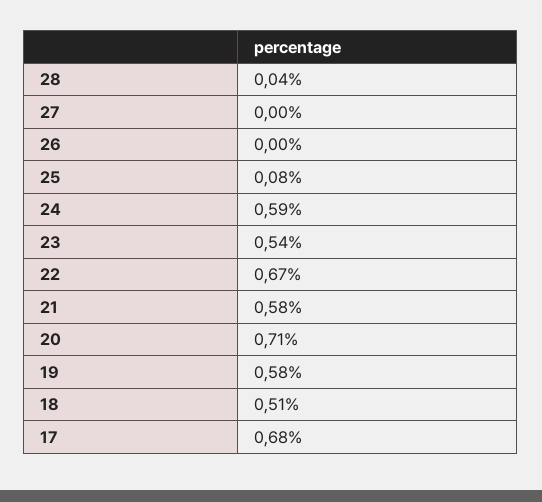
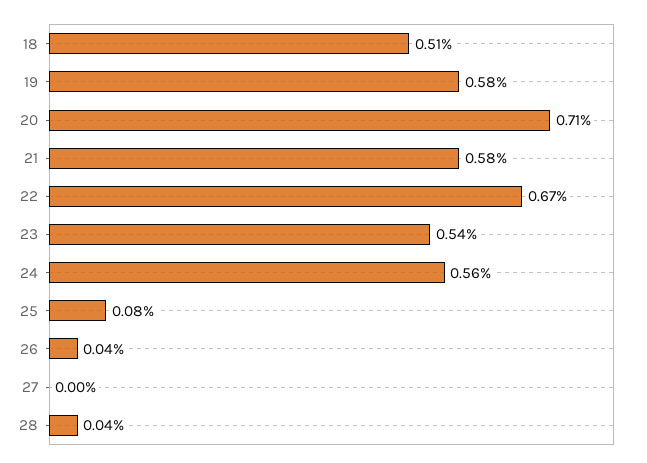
  {
    "28": 0.04,
    "27": 0,
-   "26": 0,
+   "26": 0.04,
    "25": 0.08,
-   "24": 0.59,
+   "24": 0.56,
    "23": 0.54,
    "22": 0.67,
    "21": 0.58,
    "20": 0.71,
    "19": 0.58,
-   "18": 0.51,
+   "18": 0.51
-   "17": 0.68
  }

